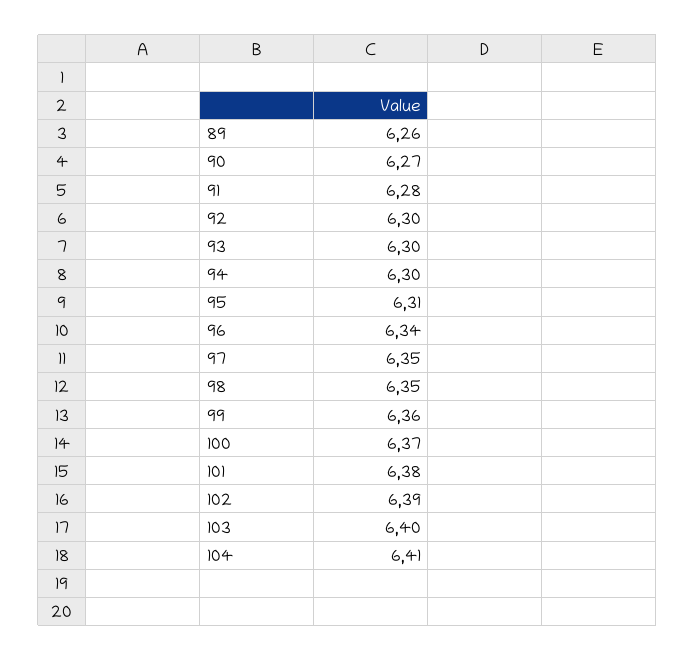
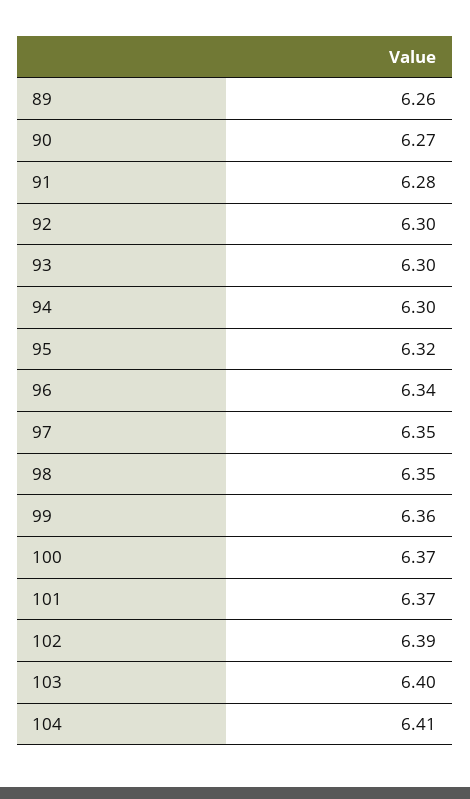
  {
    "89": 6.26,
    "90": 6.27,
    "91": 6.28,
    "92": 6.3,
    "93": 6.3,
    "94": 6.3,
-   "95": 6.31,
+   "95": 6.32,
    "96": 6.34,
    "97": 6.35,
    "98": 6.35,
    "99": 6.36,
    "100": 6.37,
-   "101": 6.38,
+   "101": 6.37,
    "102": 6.39,
    "103": 6.4,
    "104": 6.41
  }

